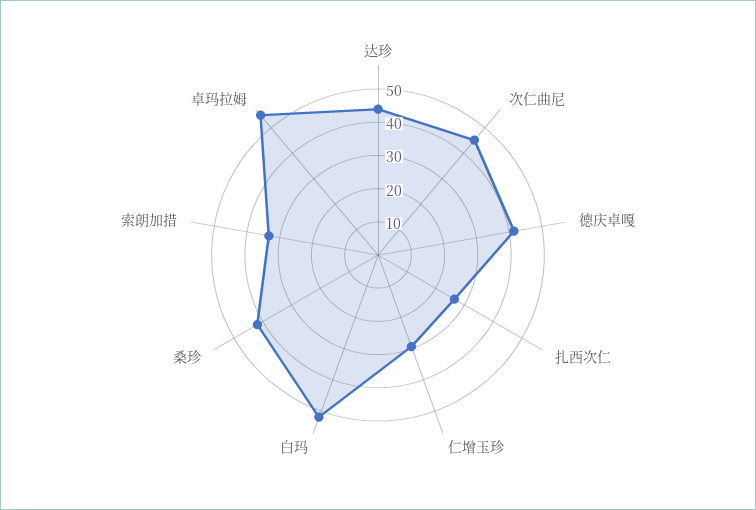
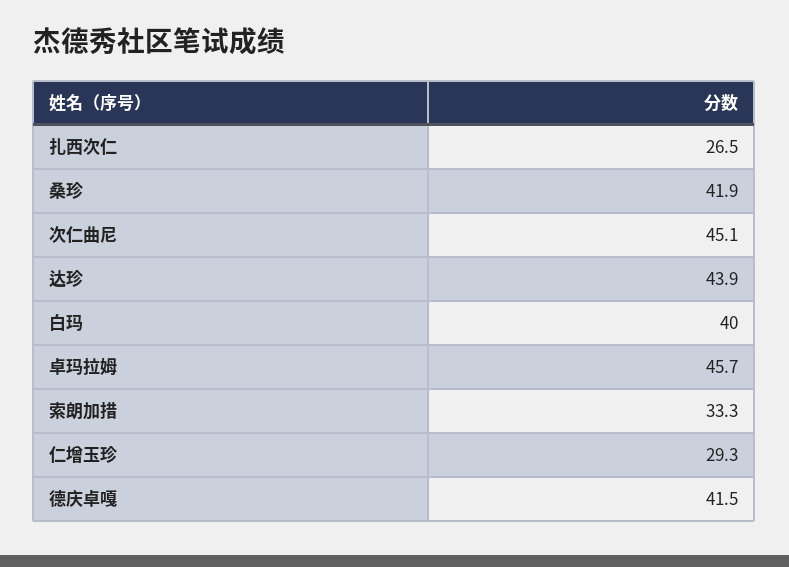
  {
    "达珍": 43.9,
    "次仁曲尼": 45.1,
    "德庆卓嘎": 41.5,
    "扎西次仁": 26.5,
    "仁增玉珍": 29.3,
-   "白玛": 52.5,
+   "白玛": 40,
    "桑珍": 41.9,
    "索朗加措": 33.3,
-   "卓玛拉姆": 55
+   "卓玛拉姆": 45.7
  }

